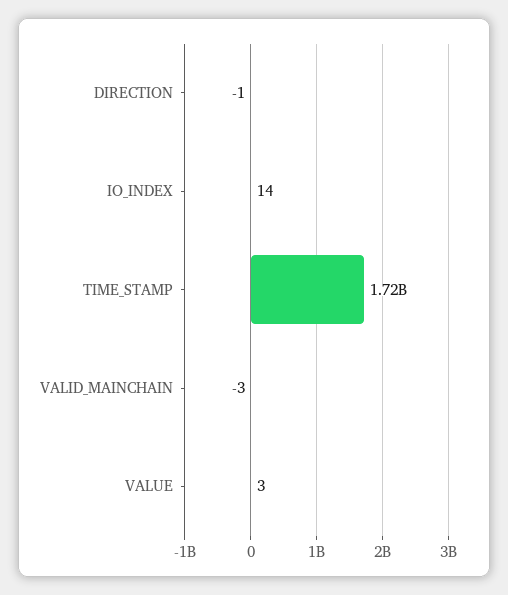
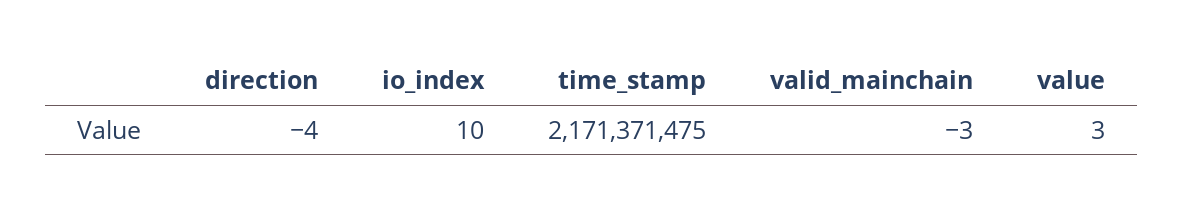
  {
-   "DIRECTION": -1,
+   "DIRECTION": -4,
-   "IO_INDEX": 14,
+   "IO_INDEX": 10,
-   "TIME_STAMP": 1720000000,
+   "TIME_STAMP": 2171371475,
    "VALID_MAINCHAIN": -3,
    "VALUE": 3
  }

